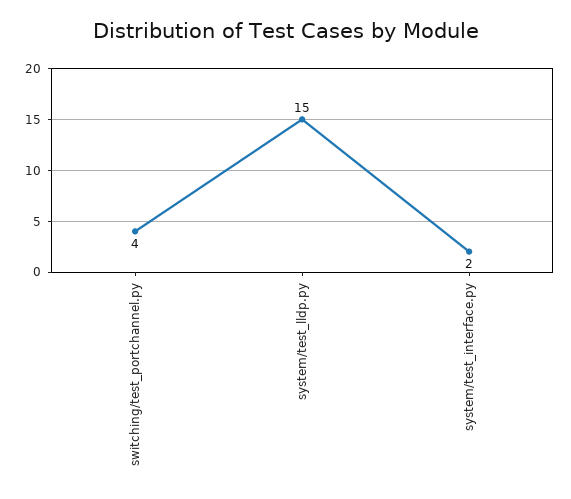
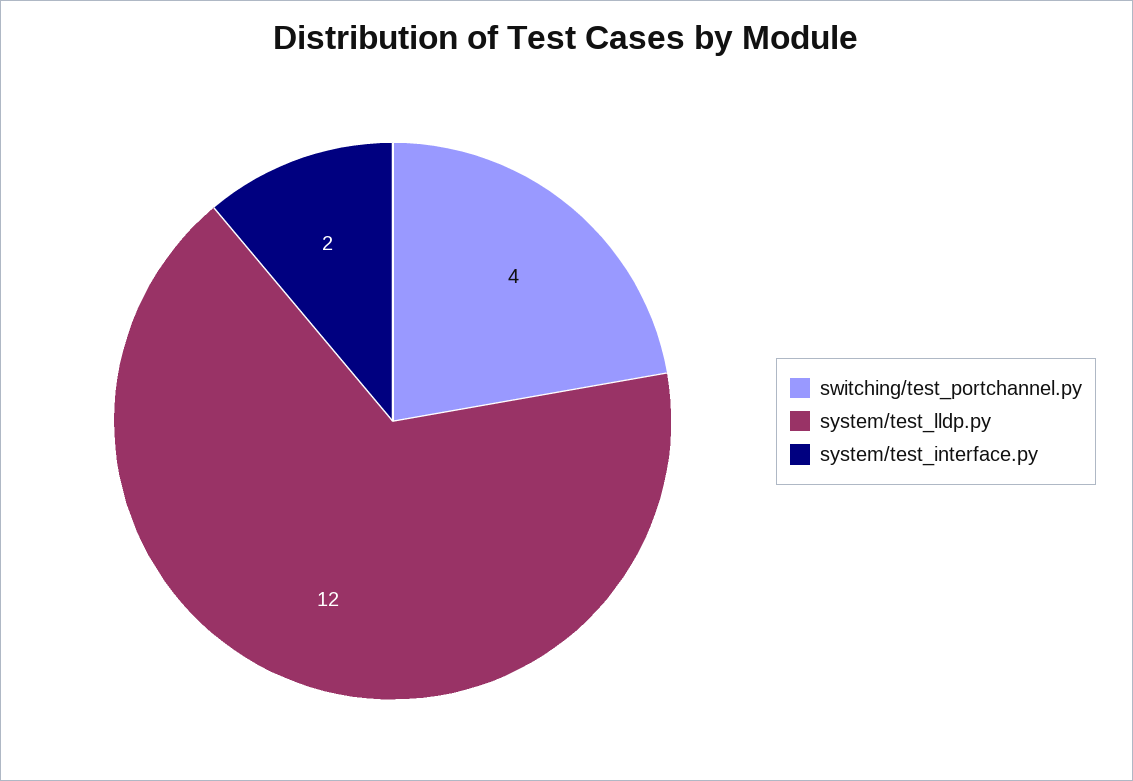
  {
    "switching/test_portchannel.py": 4,
-   "system/test_lldp.py": 15,
+   "system/test_lldp.py": 12,
    "system/test_interface.py": 2
  }

